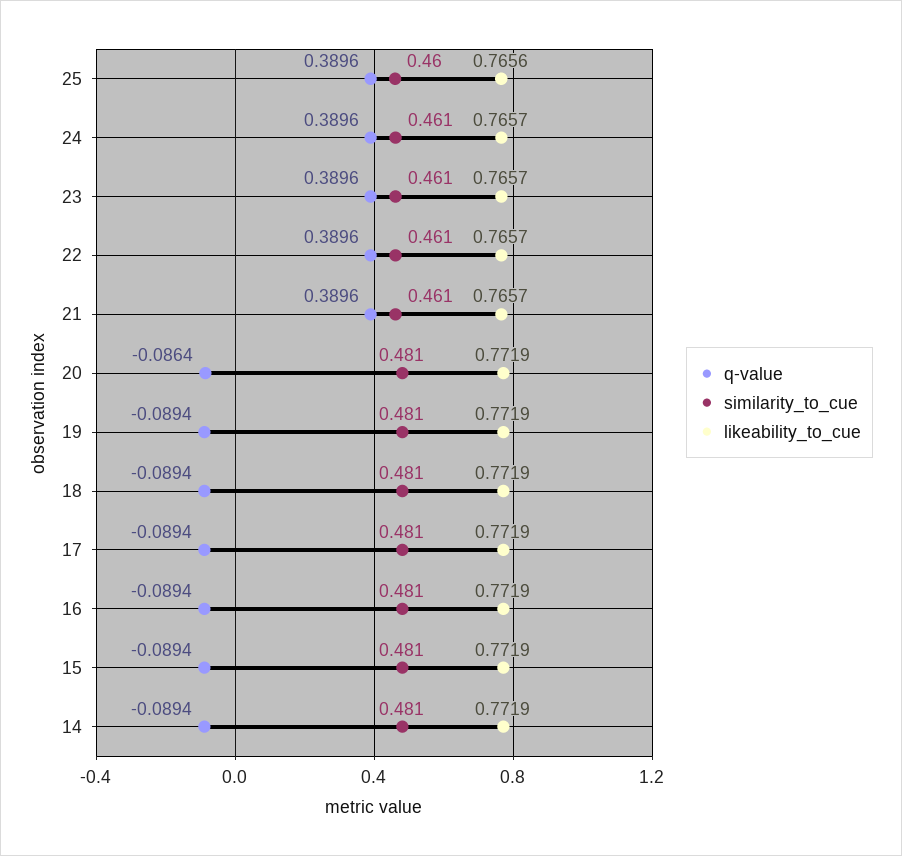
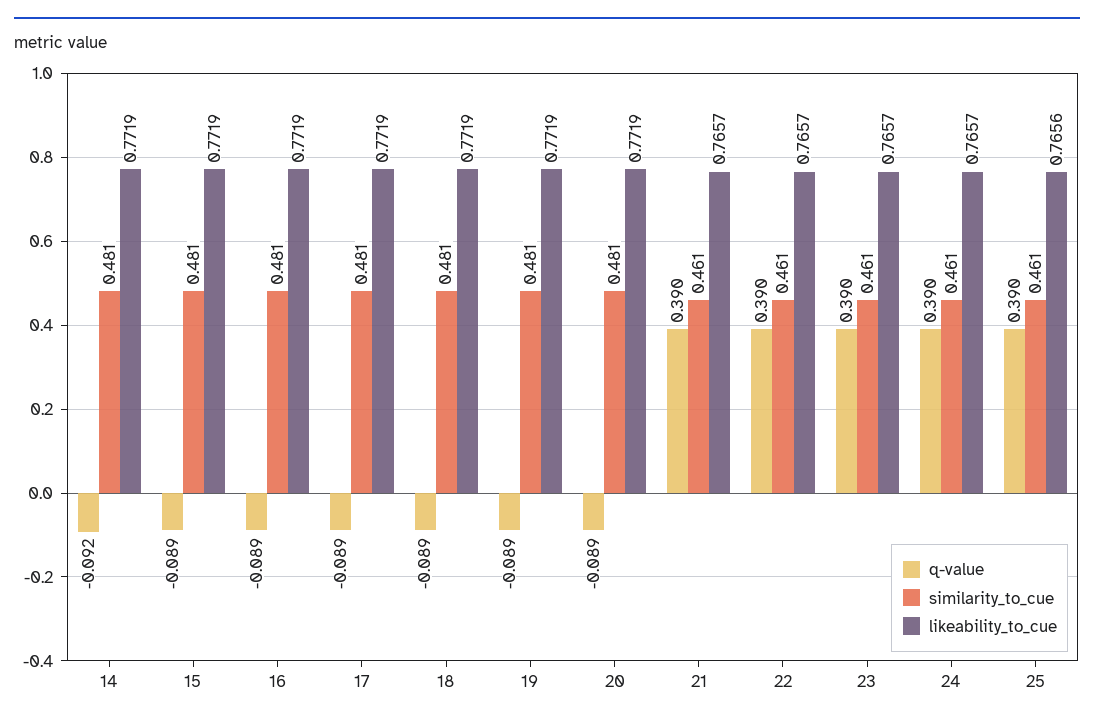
  {
    "q-value": {
      "25": 0.3896,
      "24": 0.3896,
      "23": 0.3896,
      "22": 0.3896,
      "21": 0.3896,
-     "20": -0.0864,
+     "20": -0.089,
      "19": -0.0894,
      "18": -0.0894,
      "17": -0.0894,
      "16": -0.0894,
      "15": -0.0894,
-     "14": -0.0894
+     "14": -0.092
    },
    "similarity_to_cue": {
-     "25": 0.46,
+     "25": 0.461,
      "24": 0.461,
      "23": 0.461,
      "22": 0.461,
      "21": 0.461,
      "20": 0.481,
      "19": 0.481,
      "18": 0.481,
      "17": 0.481,
      "16": 0.481,
      "15": 0.481,
      "14": 0.481
    },
    "likeability_to_cue": {
      "25": 0.7656,
      "24": 0.7657,
      "23": 0.7657,
      "22": 0.7657,
      "21": 0.7657,
      "20": 0.7719,
      "19": 0.7719,
      "18": 0.7719,
      "17": 0.7719,
      "16": 0.7719,
      "15": 0.7719,
      "14": 0.7719
    }
  }

